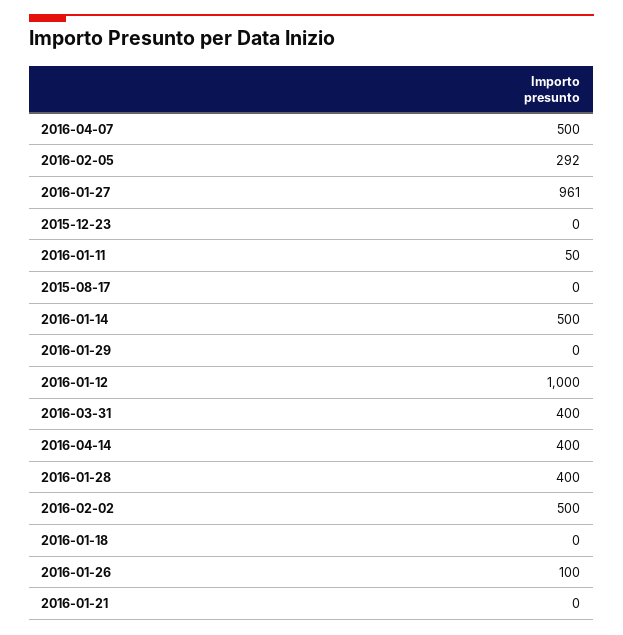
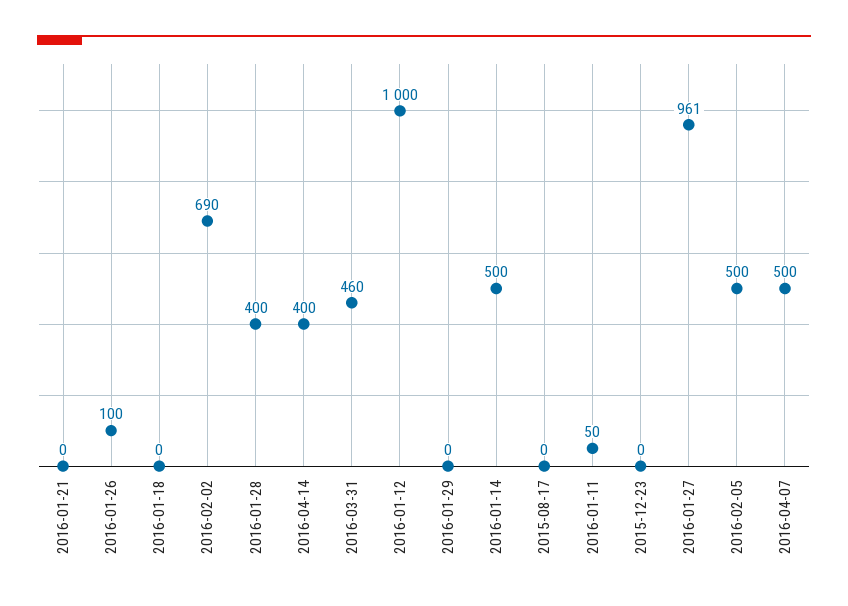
  {
    "2016-04-07": 500,
-   "2016-02-05": 292,
+   "2016-02-05": 500,
    "2016-01-27": 961,
    "2015-12-23": 0,
    "2016-01-11": 50,
    "2015-08-17": 0,
    "2016-01-14": 500,
    "2016-01-29": 0,
    "2016-01-12": 1000,
-   "2016-03-31": 400,
+   "2016-03-31": 460,
    "2016-04-14": 400,
    "2016-01-28": 400,
-   "2016-02-02": 500,
+   "2016-02-02": 690,
    "2016-01-18": 0,
    "2016-01-26": 100,
    "2016-01-21": 0
  }

